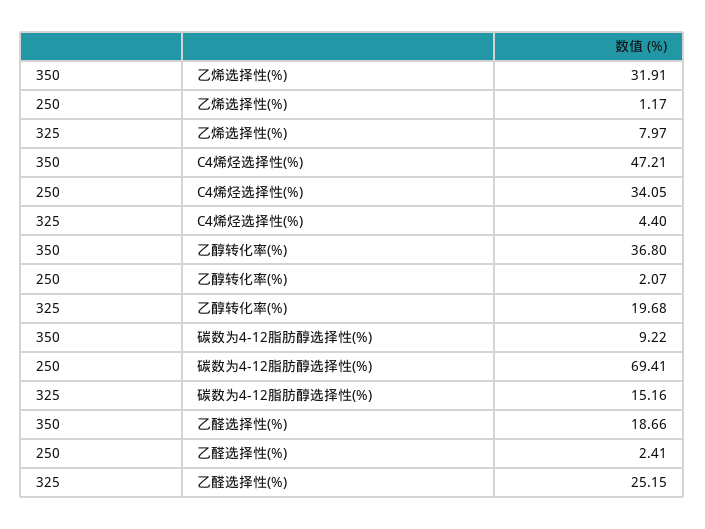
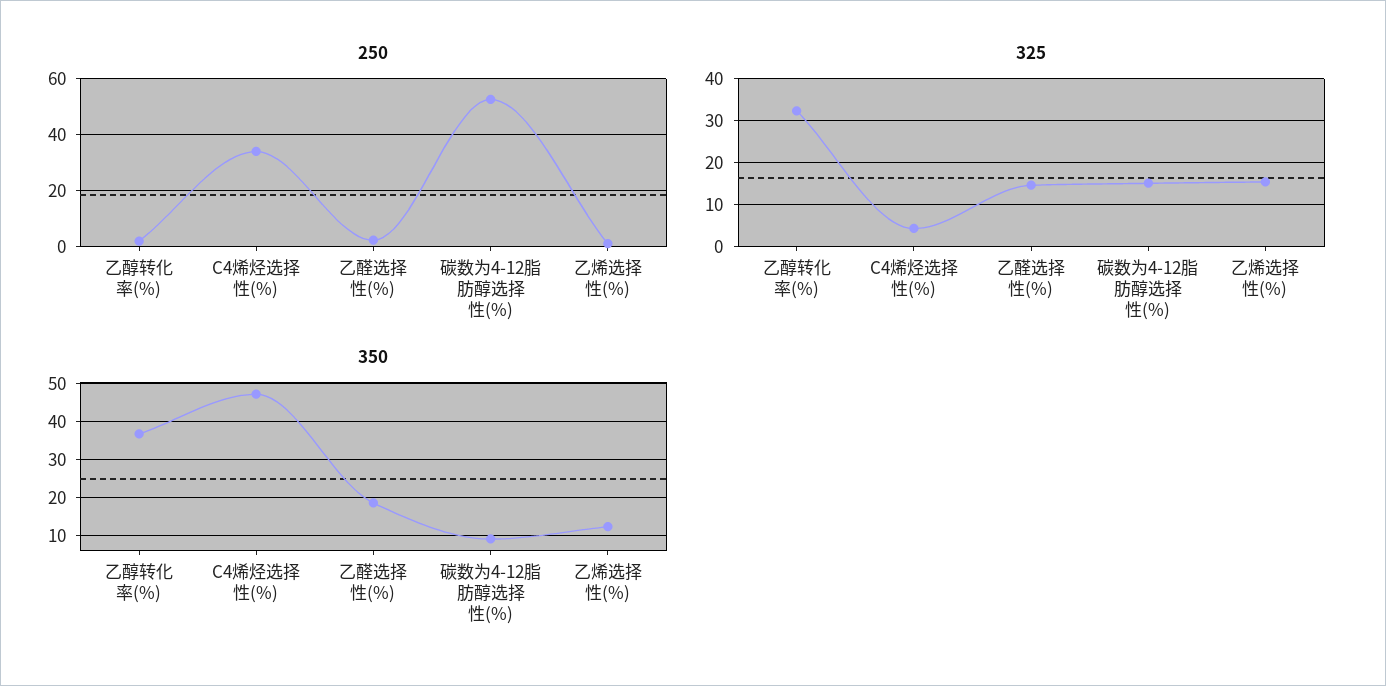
  {
    "350": {
-     "乙烯选择性(%)": 31.91,
+     "乙烯选择性(%)": 12,
      "C4烯烃选择性(%)": 47.21,
      "乙醇转化率(%)": 36.8,
      "碳数为4-12脂肪醇选择性(%)": 9.22,
      "乙醛选择性(%)": 18.66
    },
    "250": {
      "乙烯选择性(%)": 1.17,
      "C4烯烃选择性(%)": 34.05,
      "乙醇转化率(%)": 2.07,
-     "碳数为4-12脂肪醇选择性(%)": 69.41,
+     "碳数为4-12脂肪醇选择性(%)": 52.5,
      "乙醛选择性(%)": 2.41
    },
    "325": {
-     "乙烯选择性(%)": 7.97,
+     "乙烯选择性(%)": 16,
      "C4烯烃选择性(%)": 4.4,
-     "乙醇转化率(%)": 19.68,
+     "乙醇转化率(%)": 32,
      "碳数为4-12脂肪醇选择性(%)": 15.16,
-     "乙醛选择性(%)": 25.15
+     "乙醛选择性(%)": 14
    }
  }

